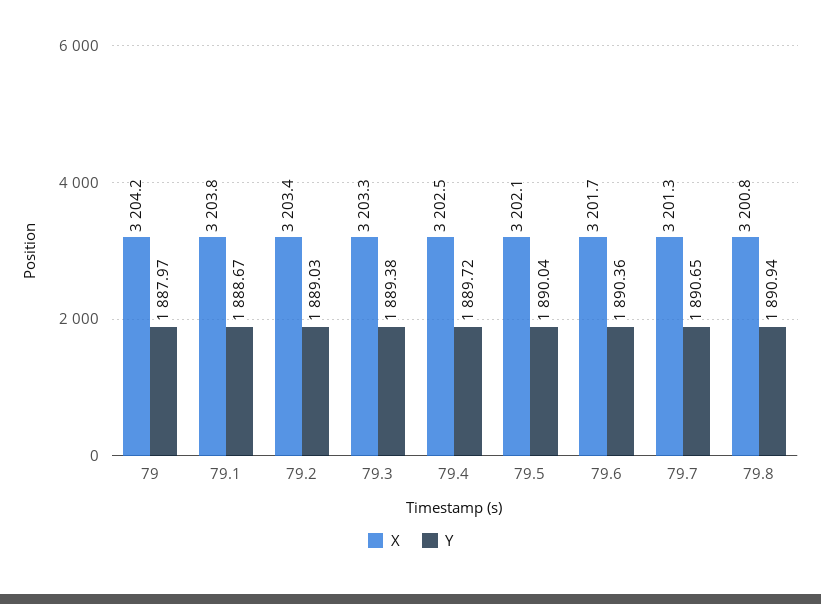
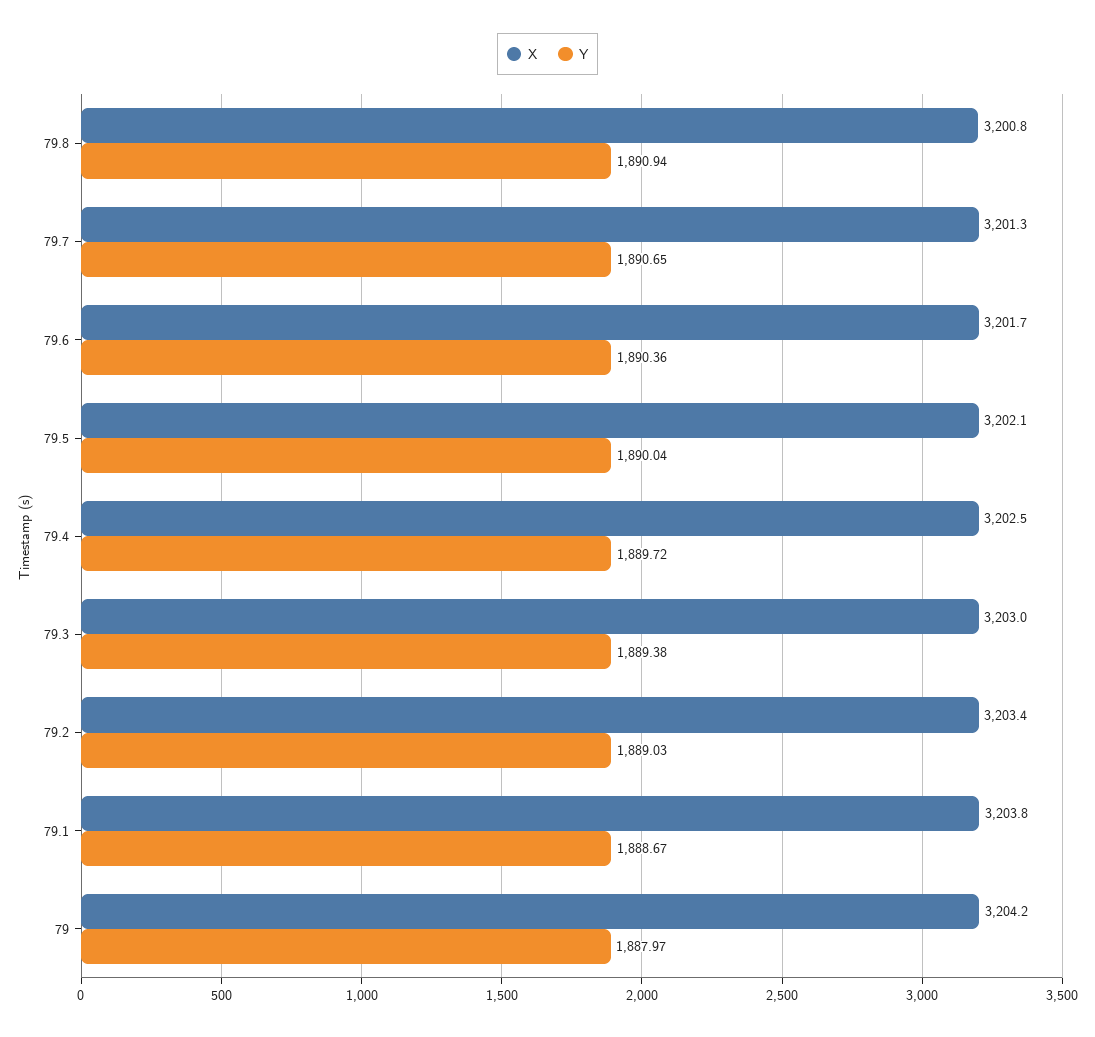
  {
    "X": {
      "79": 3204.2,
      "79.1": 3203.8,
      "79.2": 3203.4,
-     "79.3": 3203.3,
+     "79.3": 3203,
      "79.4": 3202.5,
      "79.5": 3202.1,
      "79.6": 3201.7,
      "79.7": 3201.3,
      "79.8": 3200.8
    },
    "Y": {
      "79": 1887.97,
      "79.1": 1888.67,
      "79.2": 1889.03,
      "79.3": 1889.38,
      "79.4": 1889.72,
      "79.5": 1890.04,
      "79.6": 1890.36,
      "79.7": 1890.65,
      "79.8": 1890.94
    }
  }

